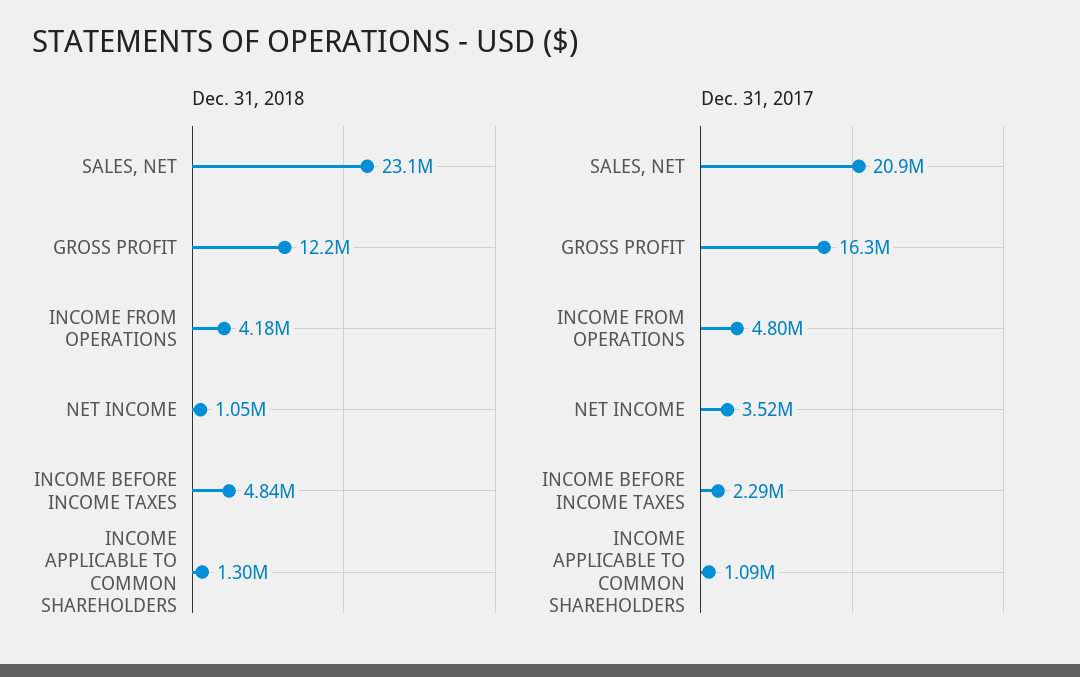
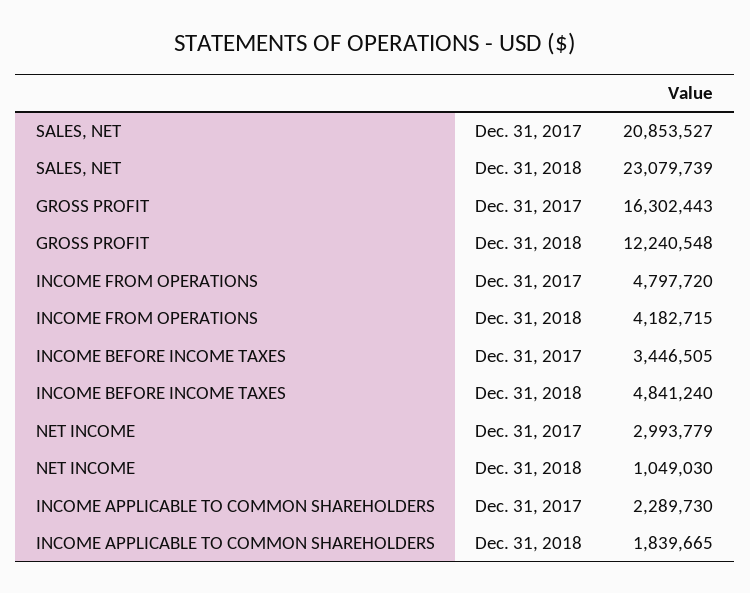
  {
    "Dec. 31, 2018": {
      "SALES, NET": 23079739,
      "GROSS PROFIT": 12240548,
      "INCOME FROM OPERATIONS": 4182715,
      "NET INCOME": 1049030,
      "INCOME BEFORE INCOME TAXES": 4841240,
-     "INCOME APPLICABLE TO COMMON SHAREHOLDERS": 1300000
+     "INCOME APPLICABLE TO COMMON SHAREHOLDERS": 1839665
    },
    "Dec. 31, 2017": {
      "SALES, NET": 20853527,
      "GROSS PROFIT": 16302443,
      "INCOME FROM OPERATIONS": 4797720,
-     "NET INCOME": 3520000,
+     "NET INCOME": 2993779,
-     "INCOME BEFORE INCOME TAXES": 2290000,
+     "INCOME BEFORE INCOME TAXES": 3446505,
-     "INCOME APPLICABLE TO COMMON SHAREHOLDERS": 1090000
+     "INCOME APPLICABLE TO COMMON SHAREHOLDERS": 2289730
    }
  }

